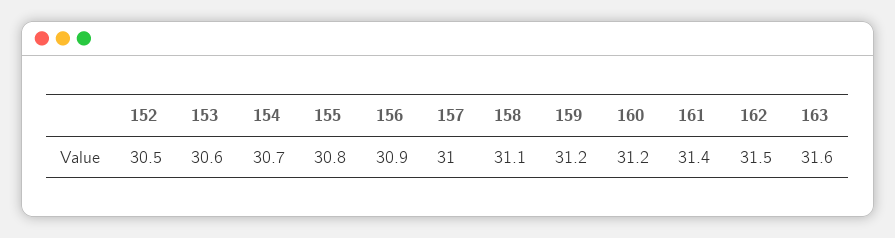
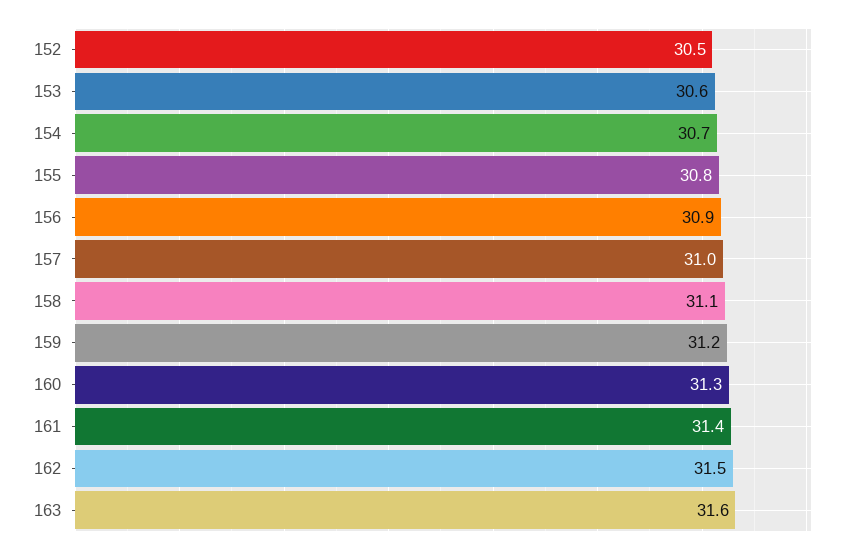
  {
    "152": 30.5,
    "153": 30.6,
    "154": 30.7,
    "155": 30.8,
    "156": 30.9,
    "157": 31,
    "158": 31.1,
    "159": 31.2,
-   "160": 31.2,
+   "160": 31.3,
    "161": 31.4,
    "162": 31.5,
    "163": 31.6
  }

